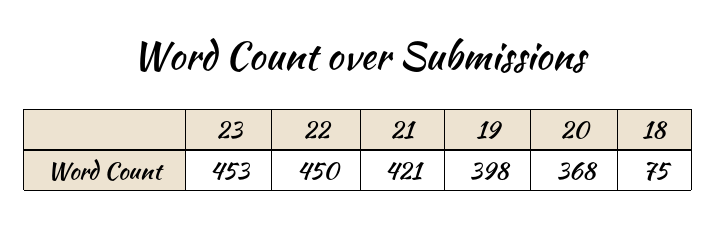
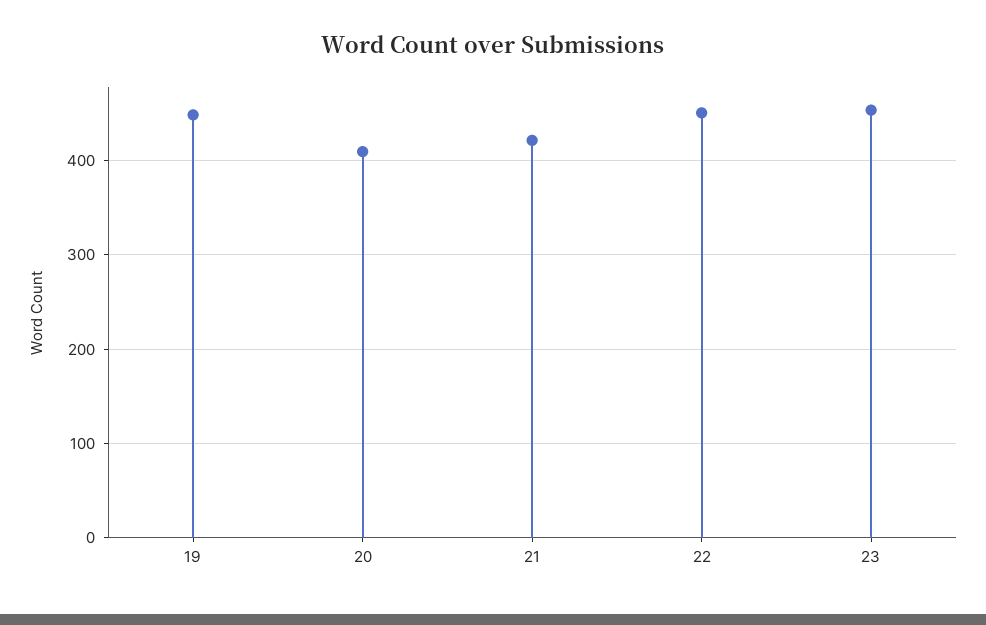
  {
    "23": 453,
    "22": 450,
    "21": 421,
-   "19": 398,
+   "19": 450,
-   "20": 368,
+   "20": 410
-   "18": 75
  }

